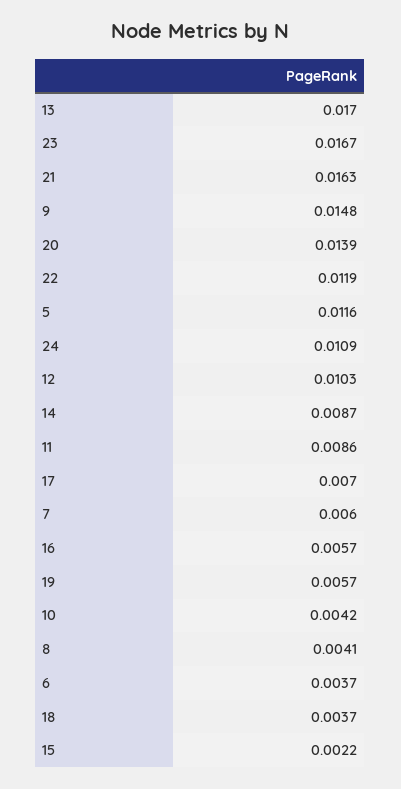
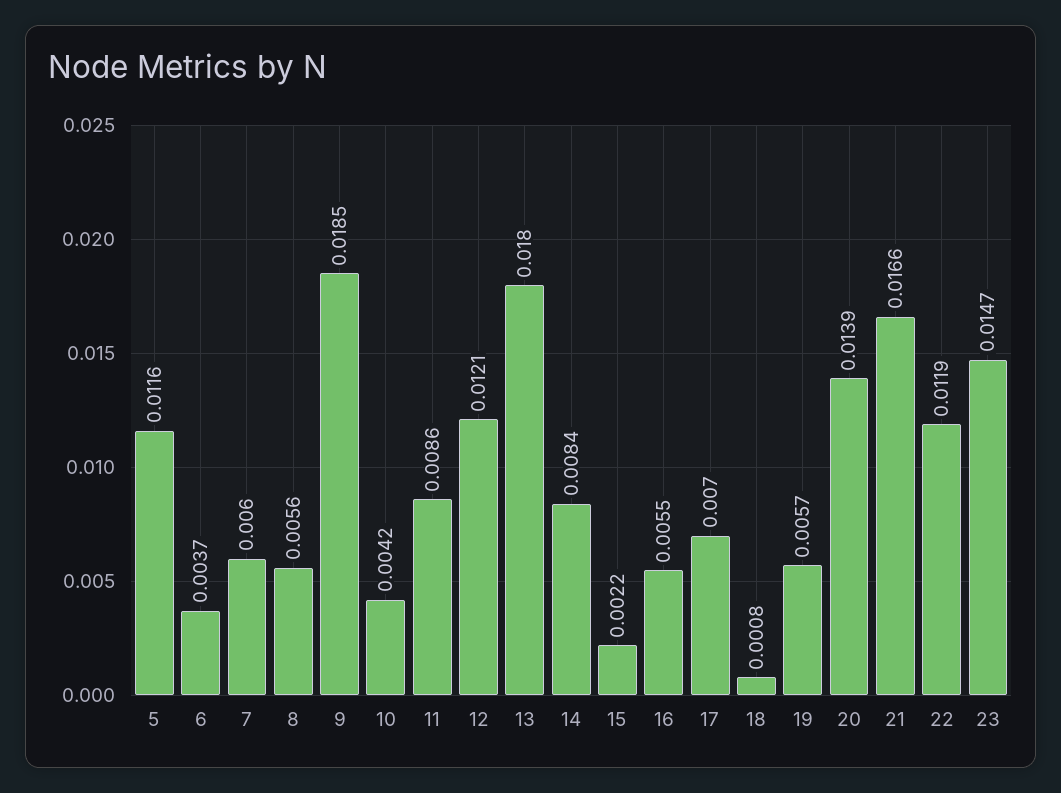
  {
-   "13": 0.017,
+   "13": 0.018,
-   "23": 0.0167,
+   "23": 0.0147,
-   "21": 0.0163,
+   "21": 0.0166,
-   "9": 0.0148,
+   "9": 0.0185,
    "20": 0.0139,
    "22": 0.0119,
    "5": 0.0116,
-   "24": 0.0109,
-   "12": 0.0103,
+   "12": 0.0121,
-   "14": 0.0087,
+   "14": 0.0084,
    "11": 0.0086,
    "17": 0.007,
    "7": 0.006,
-   "16": 0.0057,
+   "16": 0.0055,
    "19": 0.0057,
    "10": 0.0042,
-   "8": 0.0041,
+   "8": 0.0056,
    "6": 0.0037,
-   "18": 0.0037,
+   "18": 0.0008,
    "15": 0.0022
  }

